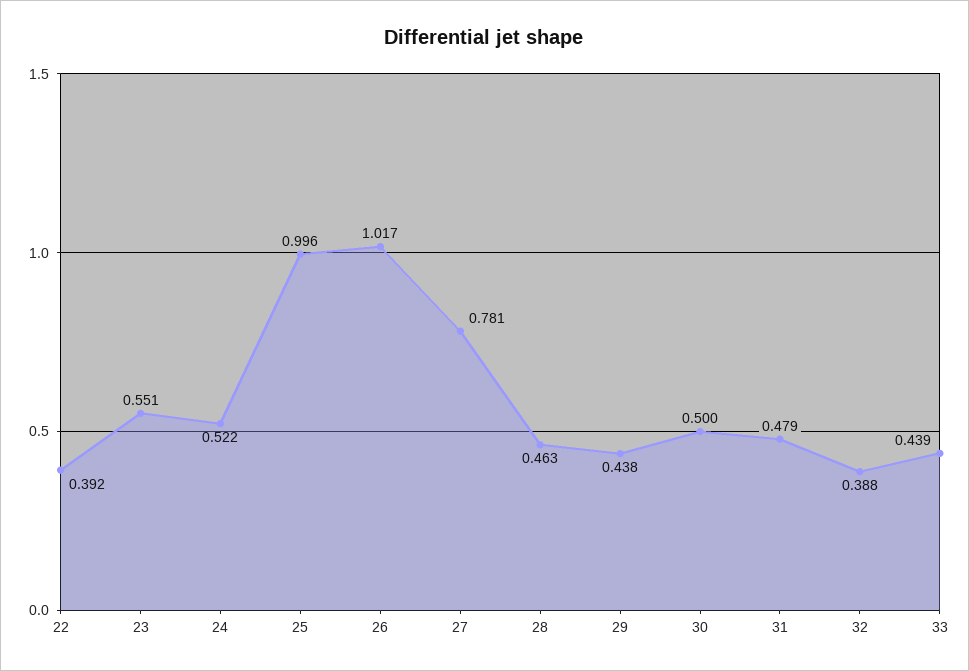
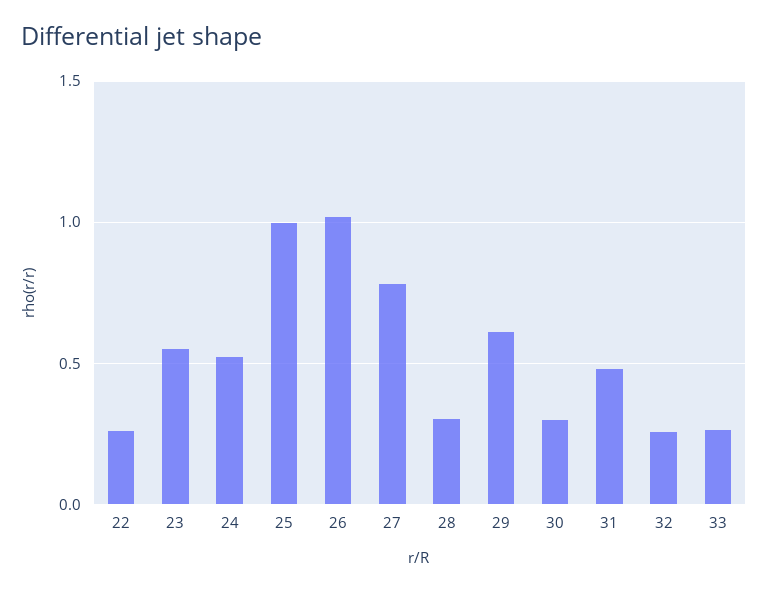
  {
-   "22": 0.392,
+   "22": 0.25,
    "23": 0.551,
    "24": 0.522,
    "25": 0.996,
    "26": 1.017,
    "27": 0.781,
-   "28": 0.463,
+   "28": 0.3,
-   "29": 0.438,
+   "29": 0.6,
-   "30": 0.5,
+   "30": 0.3,
    "31": 0.479,
-   "32": 0.388,
+   "32": 0.25,
-   "33": 0.439
+   "33": 0.25
  }

